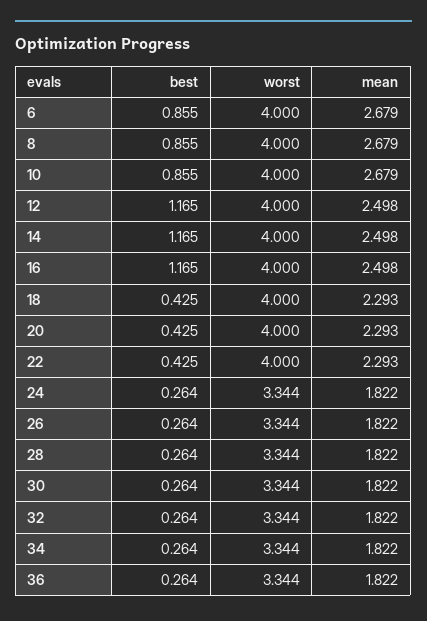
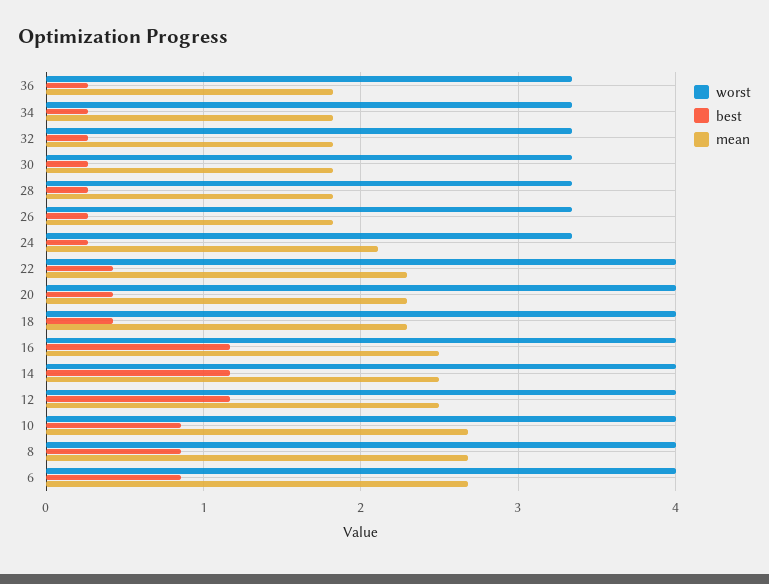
  {
    "best": {
      "6": 0.855,
      "8": 0.855,
      "10": 0.855,
      "12": 1.165,
      "14": 1.165,
      "16": 1.165,
      "18": 0.425,
      "20": 0.425,
      "22": 0.425,
      "24": 0.264,
      "26": 0.264,
      "28": 0.264,
      "30": 0.264,
      "32": 0.264,
      "34": 0.264,
      "36": 0.264
    },
    "worst": {
      "6": 4,
      "8": 4,
      "10": 4,
      "12": 4,
      "14": 4,
      "16": 4,
      "18": 4,
      "20": 4,
      "22": 4,
      "24": 3.344,
      "26": 3.344,
      "28": 3.344,
      "30": 3.344,
      "32": 3.344,
      "34": 3.344,
      "36": 3.344
    },
    "mean": {
      "6": 2.679,
      "8": 2.679,
      "10": 2.679,
      "12": 2.498,
      "14": 2.498,
      "16": 2.498,
      "18": 2.293,
      "20": 2.293,
      "22": 2.293,
-     "24": 1.822,
+     "24": 2.1,
      "26": 1.822,
      "28": 1.822,
      "30": 1.822,
      "32": 1.822,
      "34": 1.822,
      "36": 1.822
    }
  }

